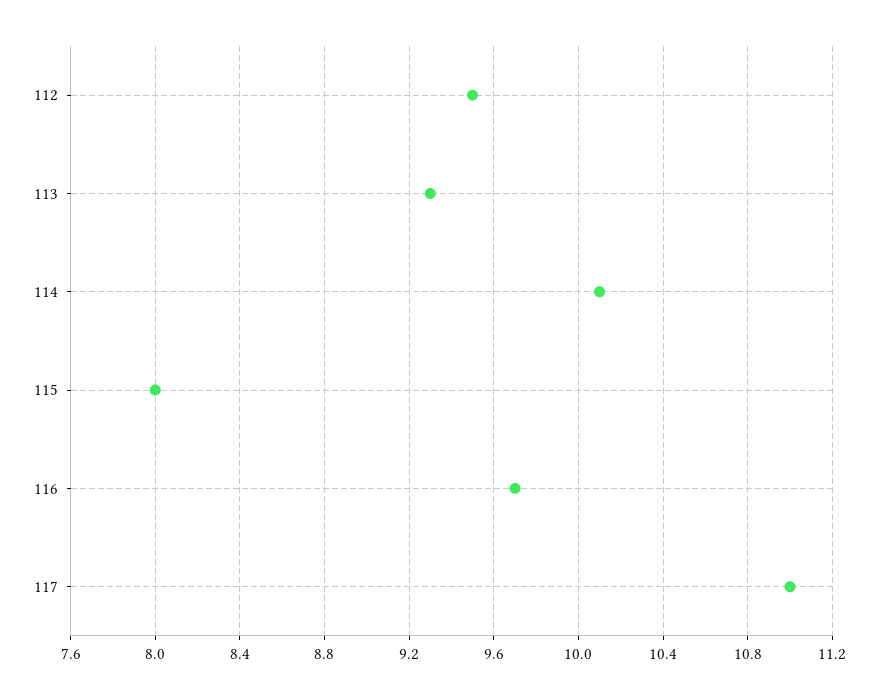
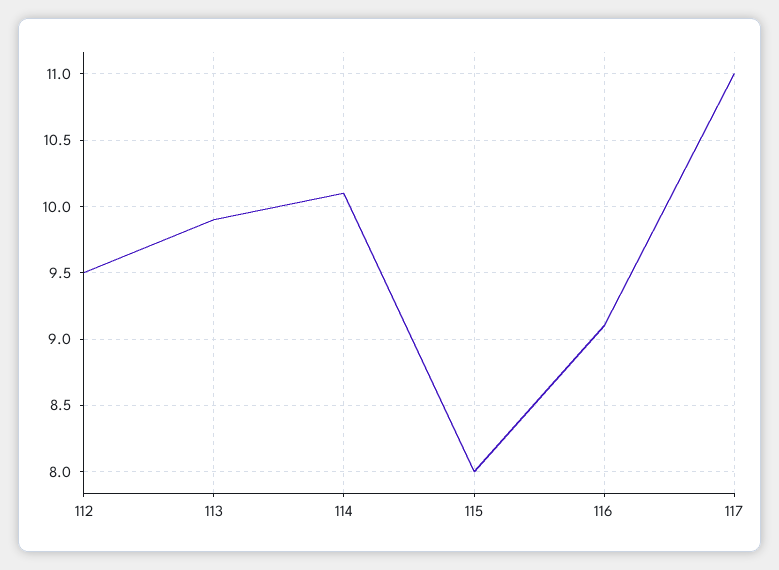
  {
    "112": 9.5,
-   "113": 9.3,
+   "113": 9.9,
    "114": 10.1,
    "115": 8,
-   "116": 9.7,
+   "116": 9.1,
    "117": 11
  }

